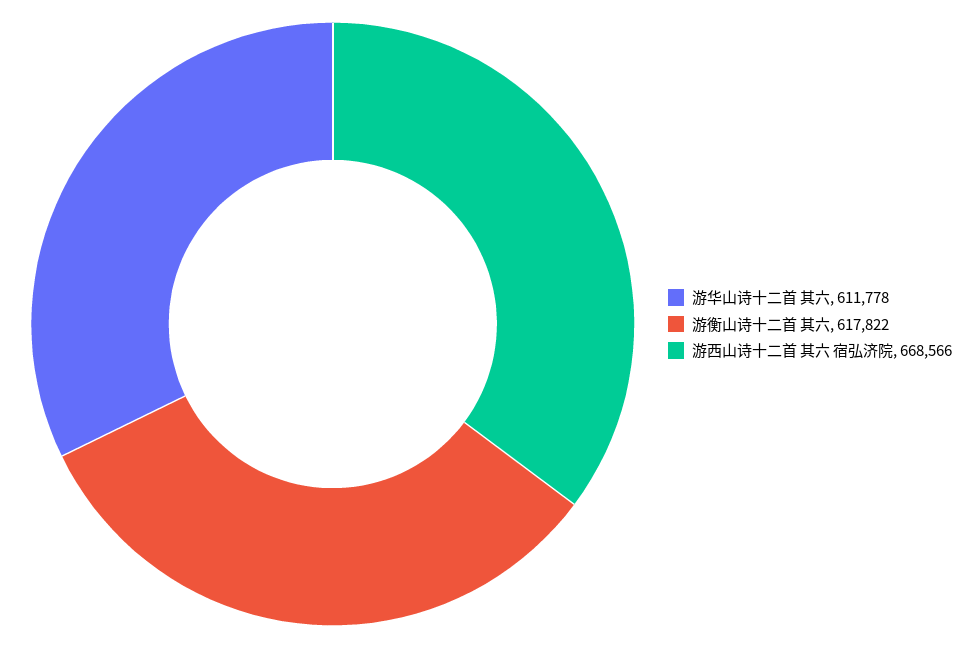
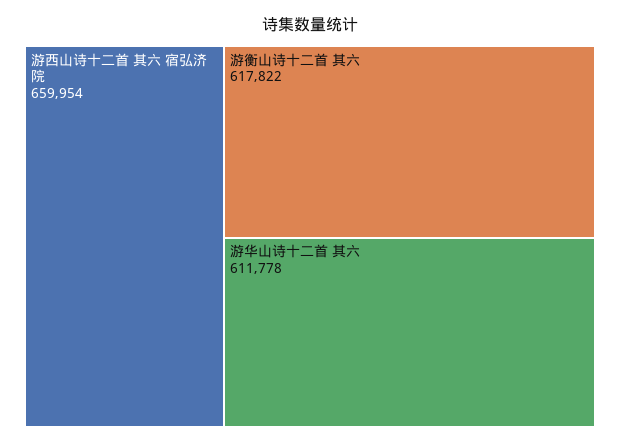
  {
    "游华山诗十二首 其六": 611778,
    "游衡山诗十二首 其六": 617822,
-   "游西山诗十二首 其六 宿弘济院": 668566
+   "游西山诗十二首 其六 宿弘济院": 659954
  }

